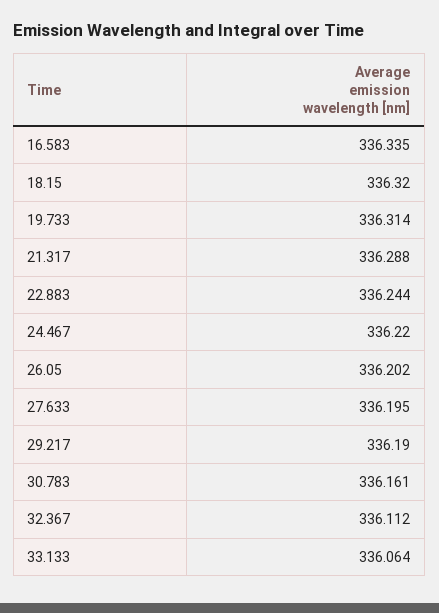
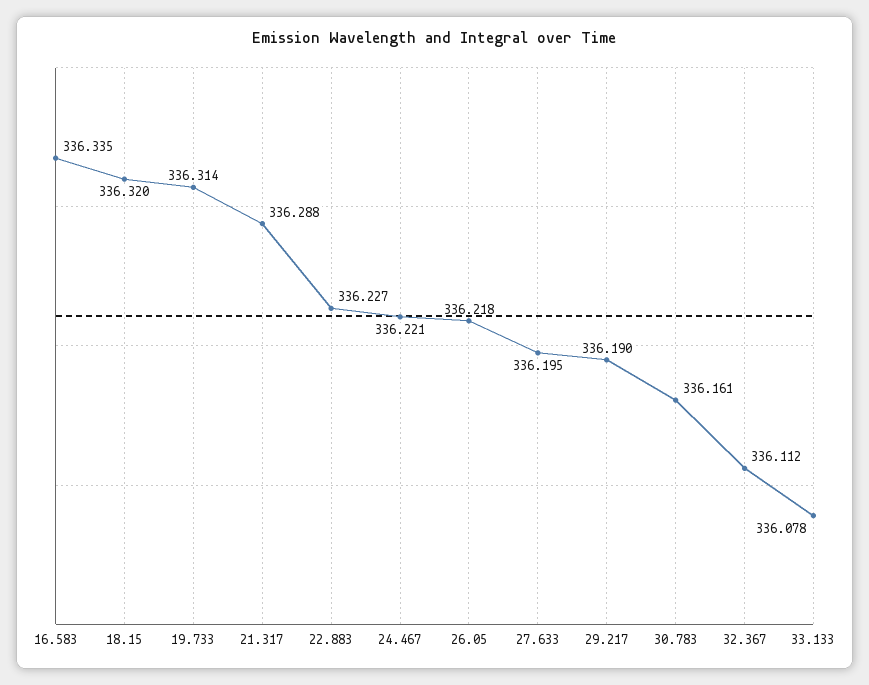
  {
    "16.583": 336.335,
    "18.15": 336.32,
    "19.733": 336.314,
    "21.317": 336.288,
-   "22.883": 336.244,
+   "22.883": 336.227,
-   "24.467": 336.22,
+   "24.467": 336.221,
-   "26.05": 336.202,
+   "26.05": 336.218,
    "27.633": 336.195,
    "29.217": 336.19,
    "30.783": 336.161,
    "32.367": 336.112,
-   "33.133": 336.064
+   "33.133": 336.078
  }

